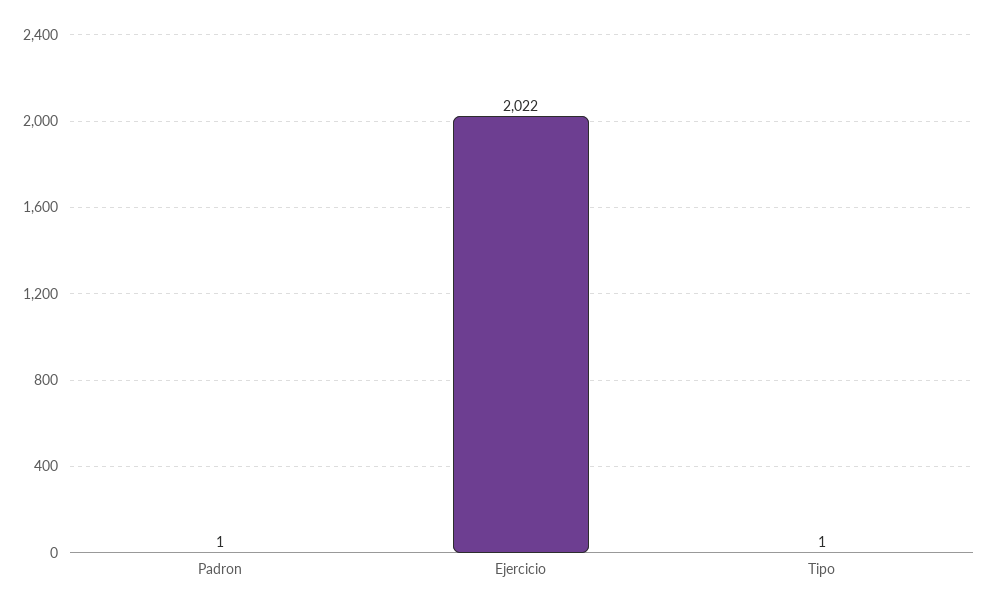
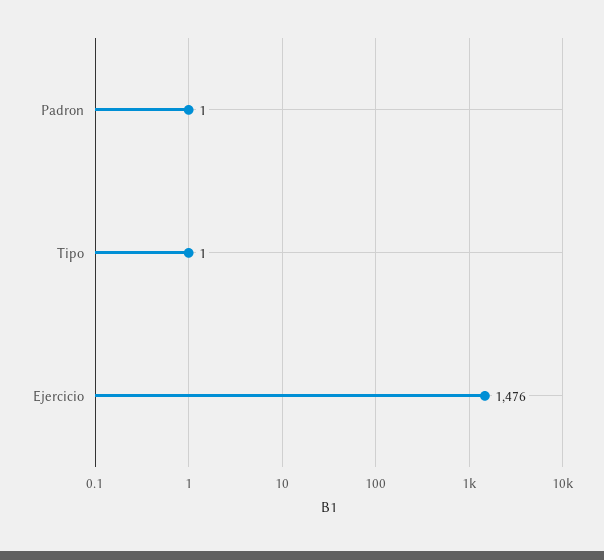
  {
    "Padron": 1,
-   "Ejercicio": 2022,
+   "Ejercicio": 1476,
    "Tipo": 1
  }

